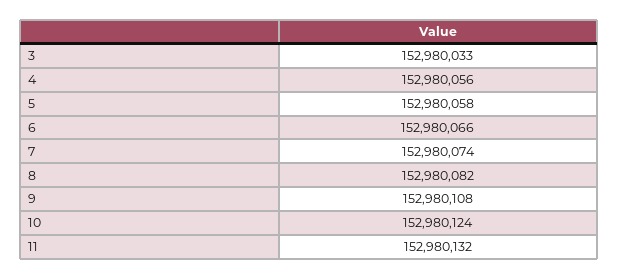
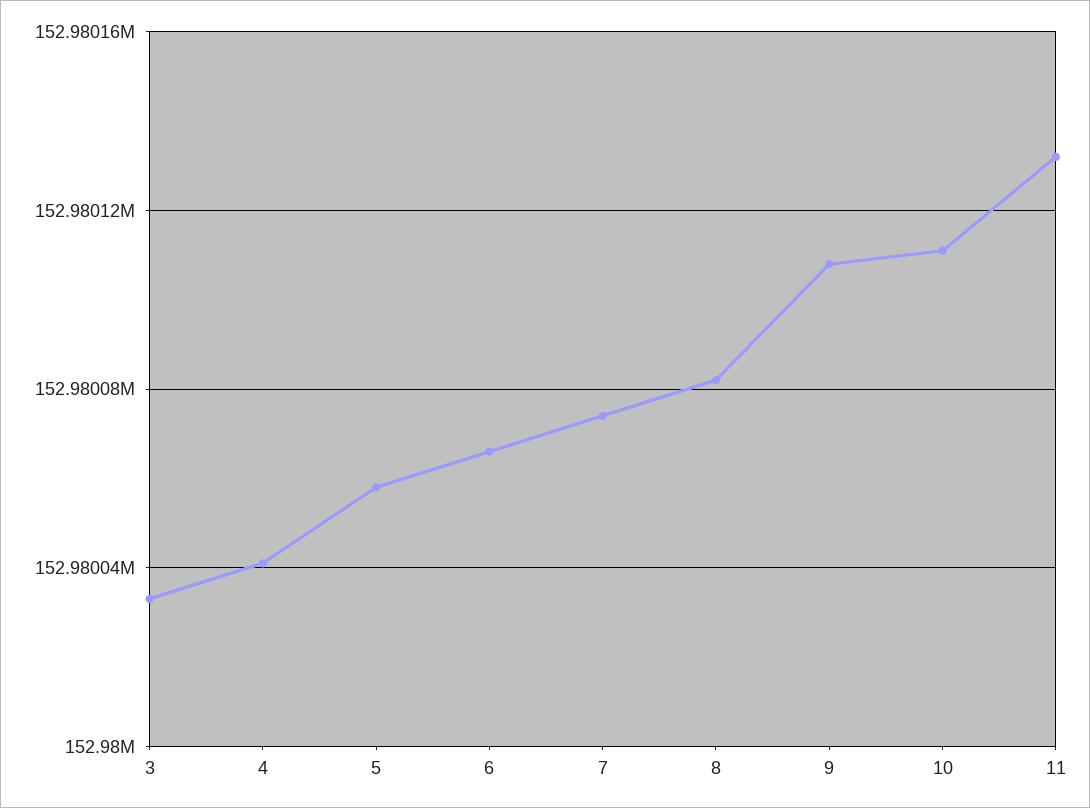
  {
    "3": 152980033,
-   "4": 152980056,
+   "4": 152980040,
    "5": 152980058,
    "6": 152980066,
    "7": 152980074,
    "8": 152980082,
    "9": 152980108,
-   "10": 152980124,
+   "10": 152980110,
    "11": 152980132
  }

